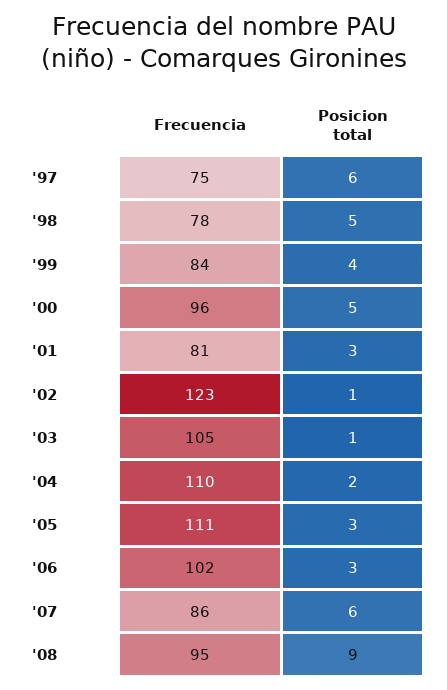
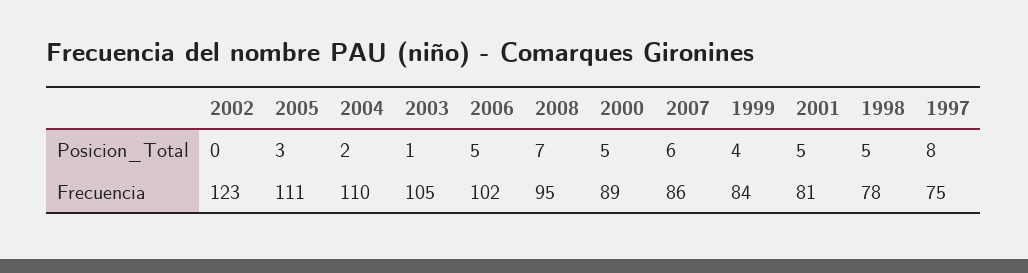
  {
    "Frecuencia": {
      "'97": 75,
      "'98": 78,
      "'99": 84,
-     "'00": 96,
+     "'00": 89,
      "'01": 81,
      "'02": 123,
      "'03": 105,
      "'04": 110,
      "'05": 111,
      "'06": 102,
      "'07": 86,
      "'08": 95
    },
    "Posicion total": {
-     "'97": 6,
+     "'97": 8,
      "'98": 5,
      "'99": 4,
      "'00": 5,
-     "'01": 3,
+     "'01": 5,
-     "'02": 1,
+     "'02": 0,
      "'03": 1,
      "'04": 2,
      "'05": 3,
-     "'06": 3,
+     "'06": 5,
      "'07": 6,
-     "'08": 9
+     "'08": 7
    }
  }

